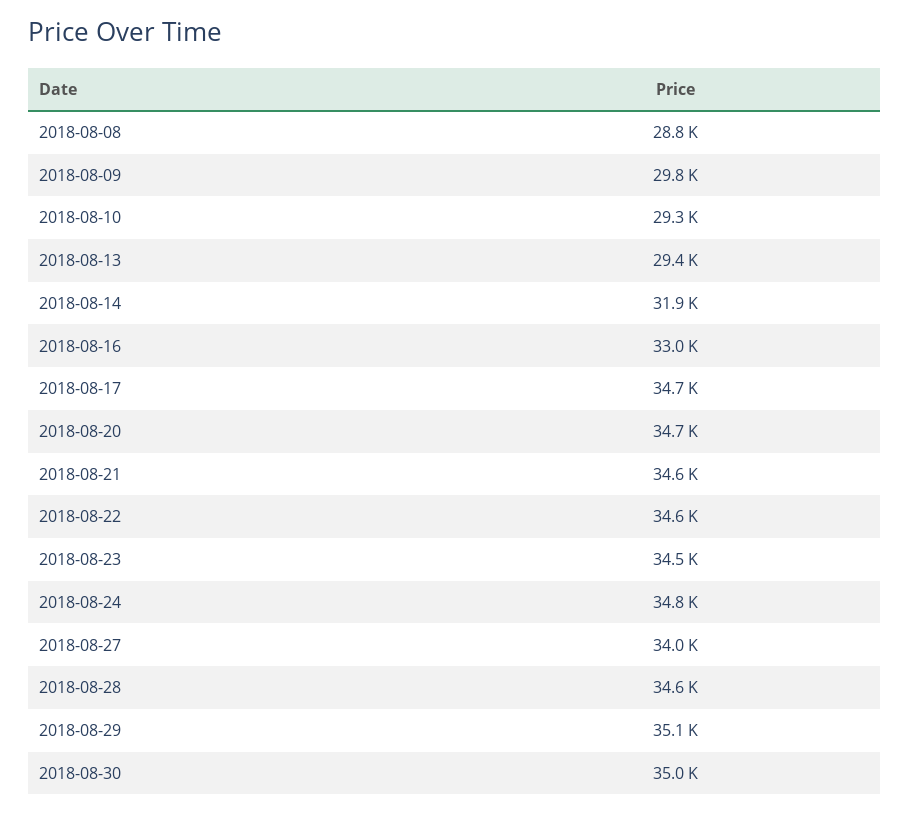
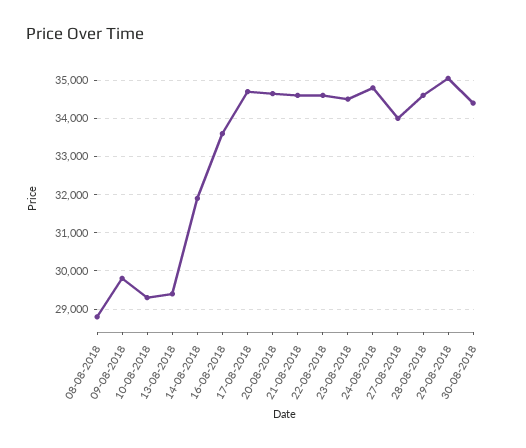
  {
    "2018-08-08": 28800,
    "2018-08-09": 29800,
    "2018-08-10": 29300,
    "2018-08-13": 29400,
    "2018-08-14": 31900,
-   "2018-08-16": 33000,
+   "2018-08-16": 33600,
    "2018-08-17": 34700,
    "2018-08-20": 34700,
    "2018-08-21": 34600,
    "2018-08-22": 34600,
    "2018-08-23": 34500,
    "2018-08-24": 34800,
    "2018-08-27": 34000,
    "2018-08-28": 34600,
    "2018-08-29": 35100,
-   "2018-08-30": 35000
+   "2018-08-30": 34400
  }

